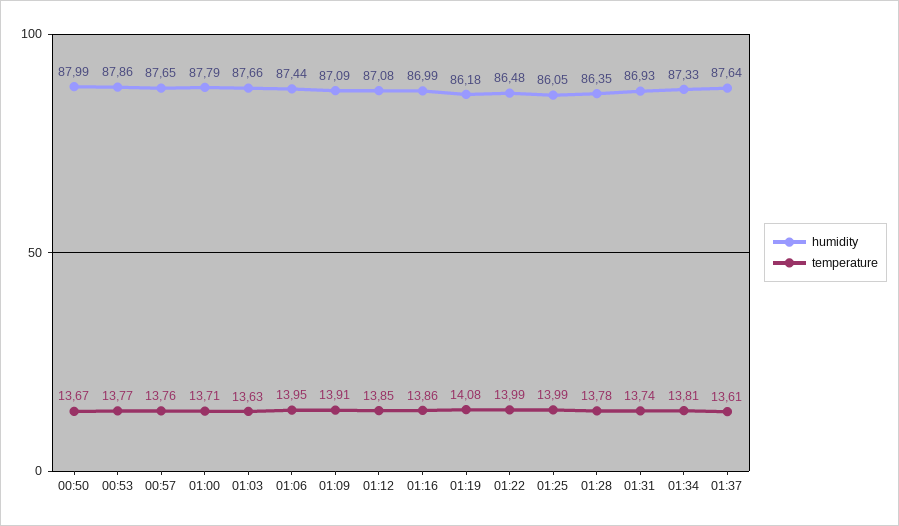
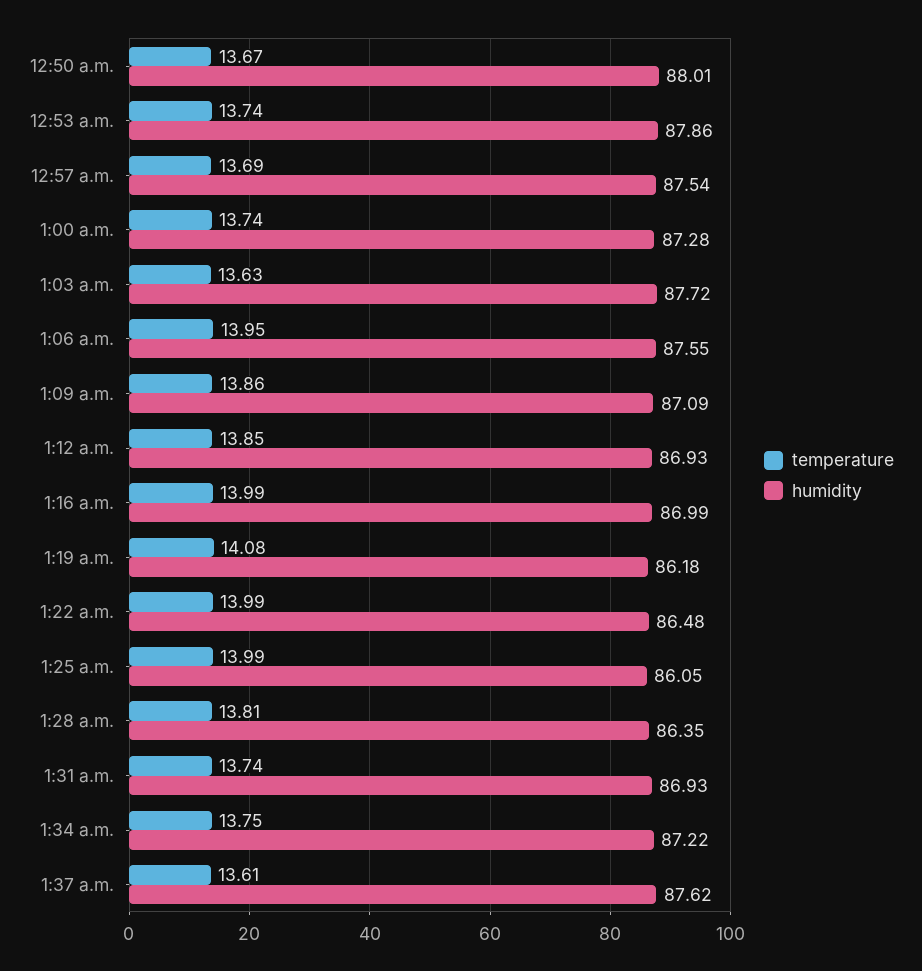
  {
    "humidity": {
-     "00:50": 87.99,
+     "00:50": 88.01,
      "00:53": 87.86,
-     "00:57": 87.65,
+     "00:57": 87.54,
-     "01:00": 87.79,
+     "01:00": 87.28,
-     "01:03": 87.66,
+     "01:03": 87.72,
-     "01:06": 87.44,
+     "01:06": 87.55,
      "01:09": 87.09,
-     "01:12": 87.08,
+     "01:12": 86.93,
      "01:16": 86.99,
      "01:19": 86.18,
      "01:22": 86.48,
      "01:25": 86.05,
      "01:28": 86.35,
      "01:31": 86.93,
-     "01:34": 87.33,
+     "01:34": 87.22,
-     "01:37": 87.64
+     "01:37": 87.62
    },
    "temperature": {
      "00:50": 13.67,
-     "00:53": 13.77,
+     "00:53": 13.74,
-     "00:57": 13.76,
+     "00:57": 13.69,
-     "01:00": 13.71,
+     "01:00": 13.74,
      "01:03": 13.63,
      "01:06": 13.95,
-     "01:09": 13.91,
+     "01:09": 13.86,
      "01:12": 13.85,
-     "01:16": 13.86,
+     "01:16": 13.99,
      "01:19": 14.08,
      "01:22": 13.99,
      "01:25": 13.99,
-     "01:28": 13.78,
+     "01:28": 13.81,
      "01:31": 13.74,
-     "01:34": 13.81,
+     "01:34": 13.75,
      "01:37": 13.61
    }
  }

